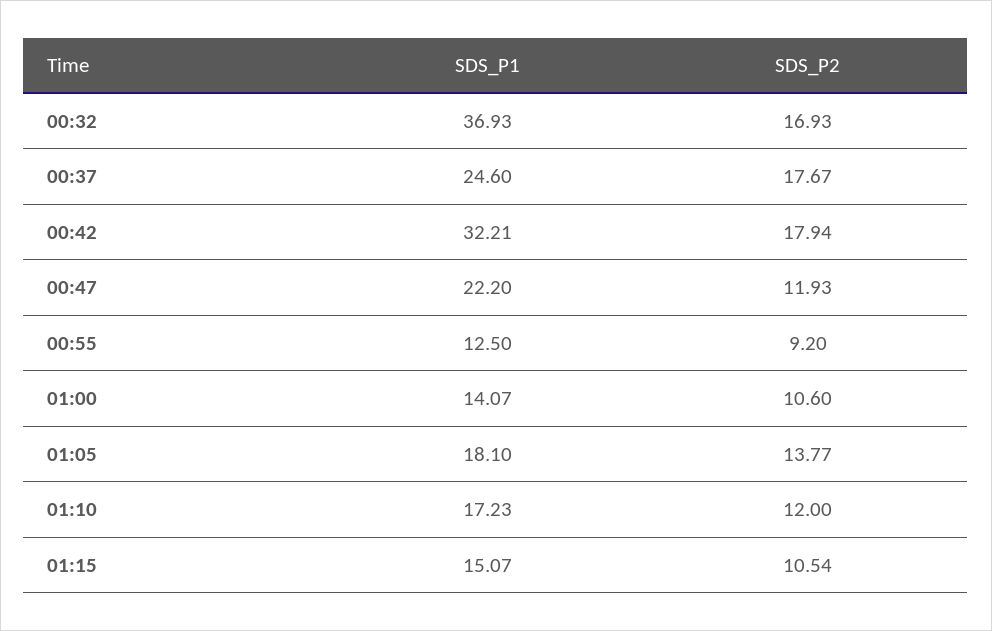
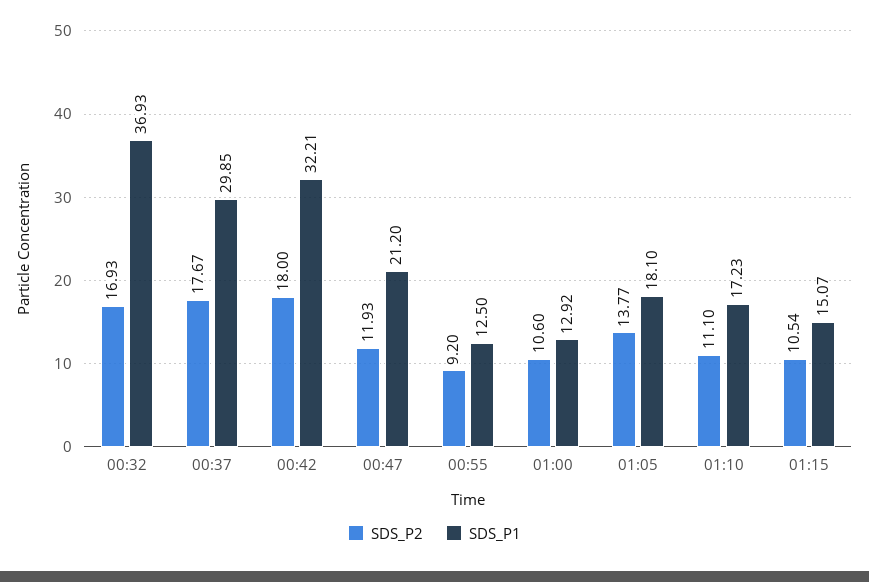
  {
    "SDS_P1": {
      "00:32": 36.93,
-     "00:37": 24.6,
+     "00:37": 29.85,
      "00:42": 32.21,
-     "00:47": 22.2,
+     "00:47": 21.2,
      "00:55": 12.5,
-     "01:00": 14.07,
+     "01:00": 12.92,
      "01:05": 18.1,
      "01:10": 17.23,
      "01:15": 15.07
    },
    "SDS_P2": {
      "00:32": 16.93,
      "00:37": 17.67,
-     "00:42": 17.94,
+     "00:42": 18,
      "00:47": 11.93,
      "00:55": 9.2,
      "01:00": 10.6,
      "01:05": 13.77,
-     "01:10": 12,
+     "01:10": 11.1,
      "01:15": 10.54
    }
  }

